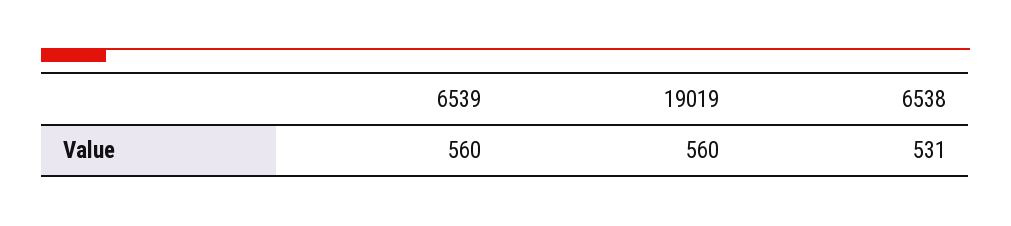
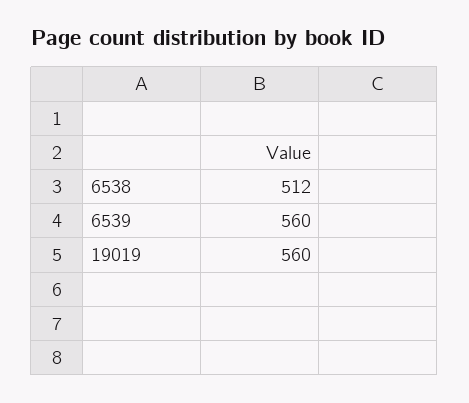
  {
    "6539": 560,
    "19019": 560,
-   "6538": 531
+   "6538": 512
  }

